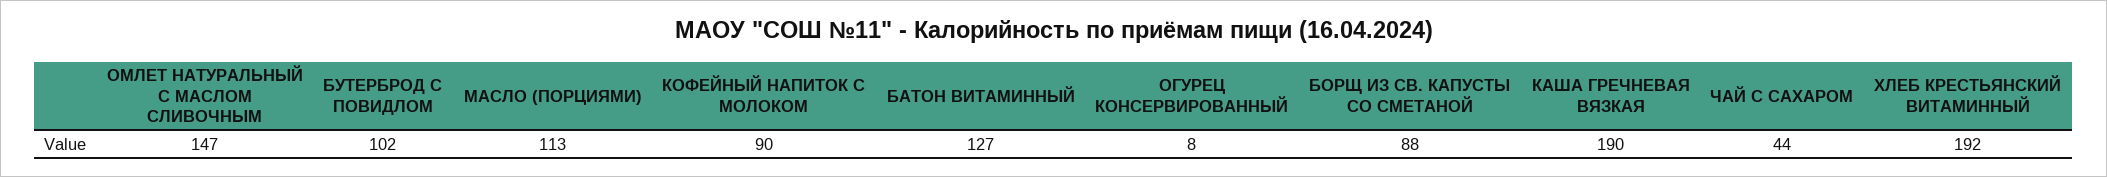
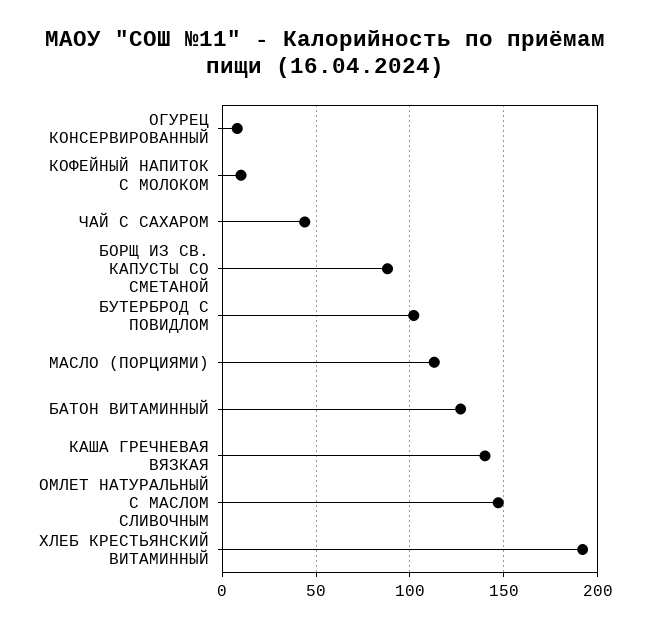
  {
    "ОМЛЕТ НАТУРАЛЬНЫЙ С МАСЛОМ СЛИВОЧНЫМ": 147,
    "БУТЕРБРОД С ПОВИДЛОМ": 102,
    "МАСЛО (ПОРЦИЯМИ)": 113,
-   "КОФЕЙНЫЙ НАПИТОК С МОЛОКОМ": 90,
+   "КОФЕЙНЫЙ НАПИТОК С МОЛОКОМ": 10,
    "БАТОН ВИТАМИННЫЙ": 127,
    "ОГУРЕЦ КОНСЕРВИРОВАННЫЙ": 8,
    "БОРЩ ИЗ СВ. КАПУСТЫ СО СМЕТАНОЙ": 88,
-   "КАША ГРЕЧНЕВАЯ ВЯЗКАЯ": 190,
+   "КАША ГРЕЧНЕВАЯ ВЯЗКАЯ": 140,
    "ЧАЙ С САХАРОМ": 44,
    "ХЛЕБ КРЕСТЬЯНСКИЙ ВИТАМИННЫЙ": 192
  }

